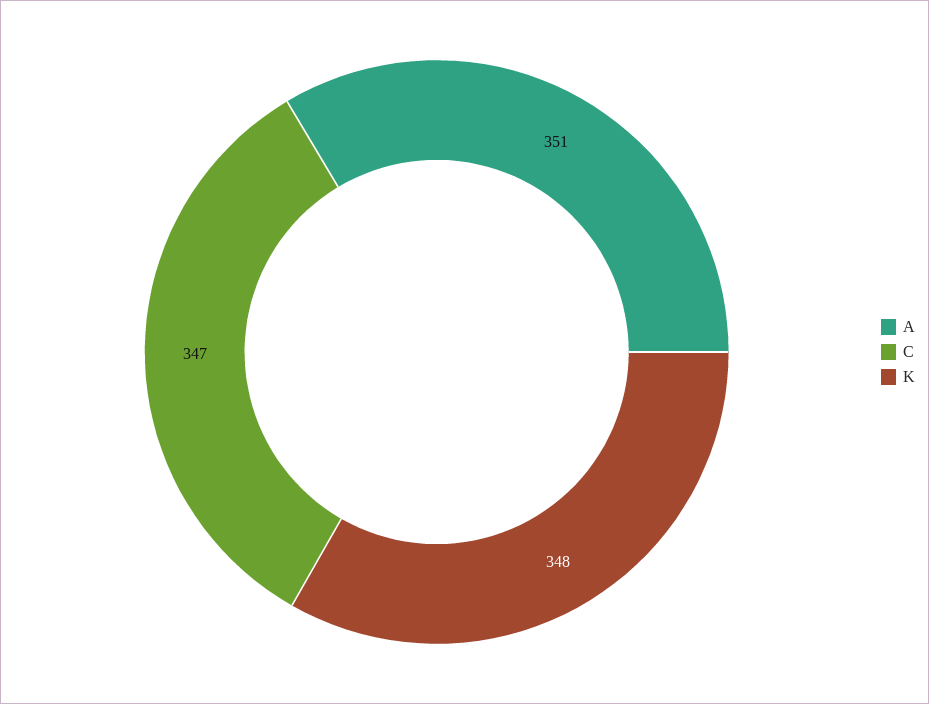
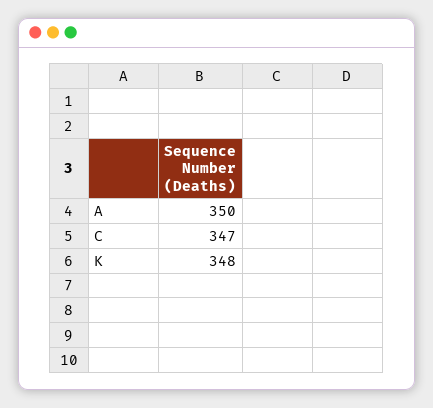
  {
-   "A": 351,
+   "A": 350,
    "C": 347,
    "K": 348
  }

